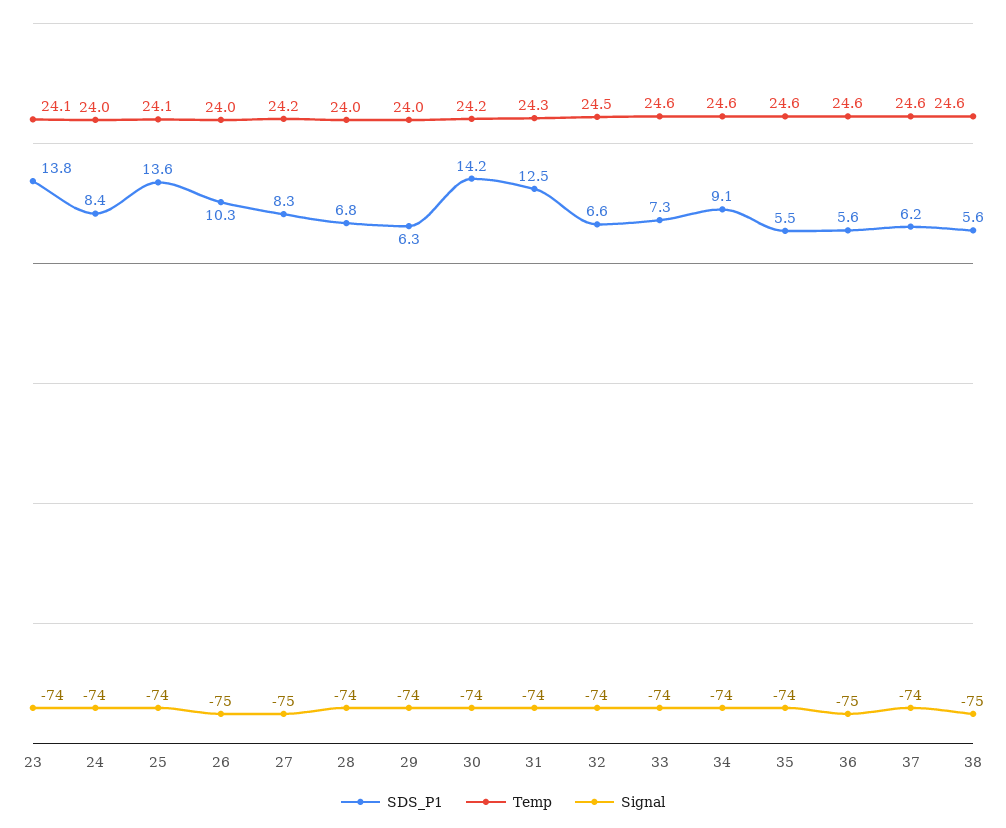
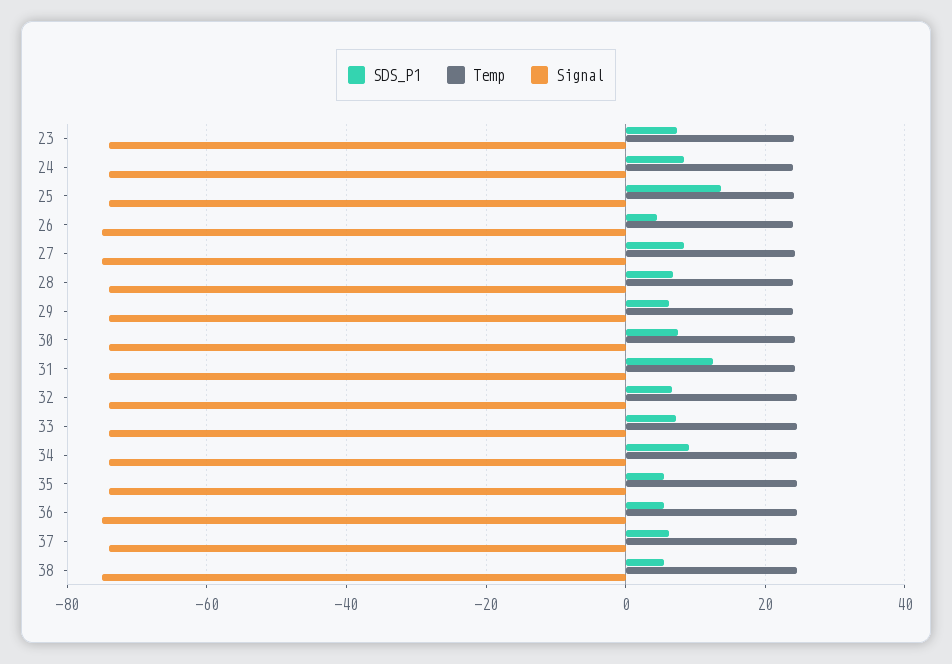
  {
    "SDS_P1": {
-     "23": 13.8,
+     "23": 8,
      "24": 8.4,
      "25": 13.6,
-     "26": 10.3,
+     "26": 4,
      "27": 8.3,
      "28": 6.8,
      "29": 6.3,
-     "30": 14.2,
+     "30": 8,
      "31": 12.5,
      "32": 6.6,
      "33": 7.3,
      "34": 9.1,
      "35": 5.5,
      "36": 5.6,
      "37": 6.2,
      "38": 5.6
    },
    "Temp": {
      "23": 24.1,
      "24": 24,
      "25": 24.1,
      "26": 24,
      "27": 24.2,
      "28": 24,
      "29": 24,
      "30": 24.2,
      "31": 24.3,
      "32": 24.5,
      "33": 24.6,
      "34": 24.6,
      "35": 24.6,
      "36": 24.6,
      "37": 24.6,
      "38": 24.6
    },
    "Signal": {
      "23": -74,
      "24": -74,
      "25": -74,
      "26": -75,
      "27": -75,
      "28": -74,
      "29": -74,
      "30": -74,
      "31": -74,
      "32": -74,
      "33": -74,
      "34": -74,
      "35": -74,
      "36": -75,
      "37": -74,
      "38": -75
    }
  }

